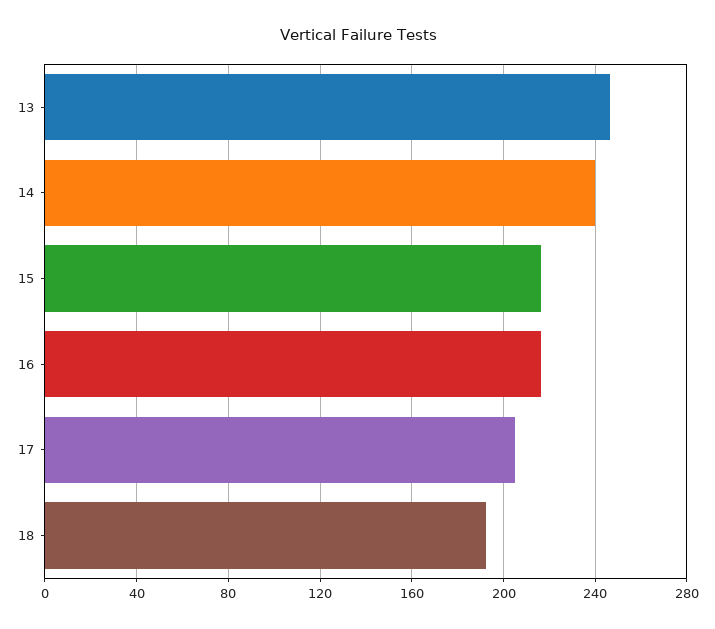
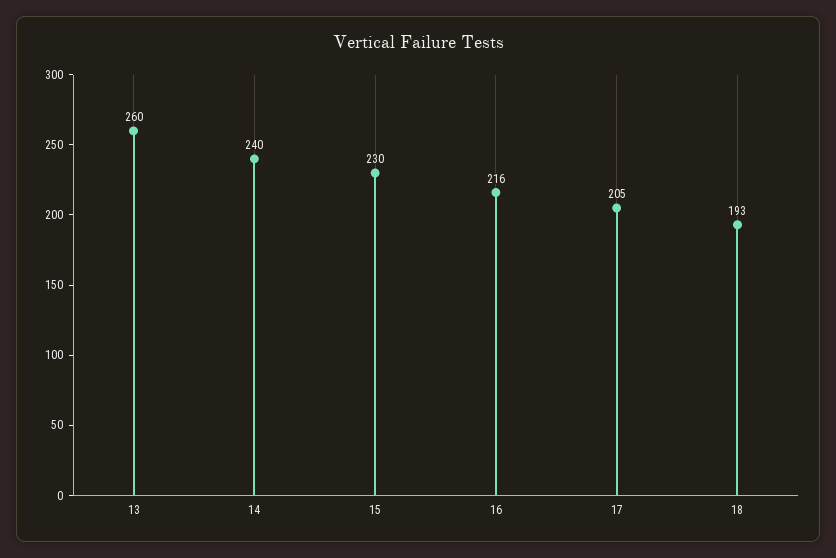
  {
-   "13": 245,
+   "13": 260,
    "14": 240,
-   "15": 215,
+   "15": 230,
    "16": 216,
    "17": 205,
    "18": 193
  }

